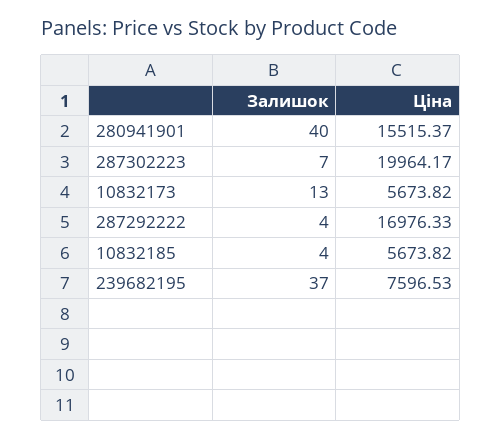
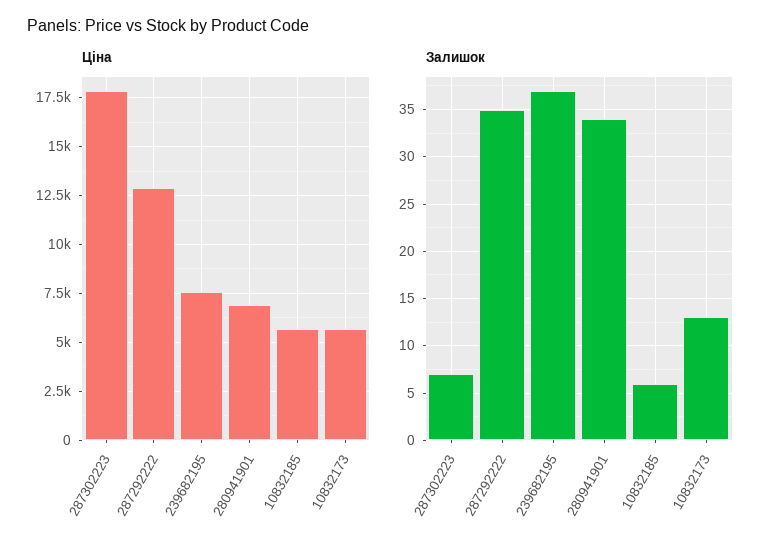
  {
    "Залишок": {
-     "280941901": 40,
+     "280941901": 34,
      "287302223": 7,
      "10832173": 13,
-     "287292222": 4,
+     "287292222": 35,
-     "10832185": 4,
+     "10832185": 6,
      "239682195": 37
    },
    "Ціна": {
-     "280941901": 15515.37,
+     "280941901": 7000,
-     "287302223": 19964.17,
+     "287302223": 18000,
      "10832173": 5673.82,
-     "287292222": 16976.33,
+     "287292222": 13000,
      "10832185": 5673.82,
      "239682195": 7596.53
    }
  }

